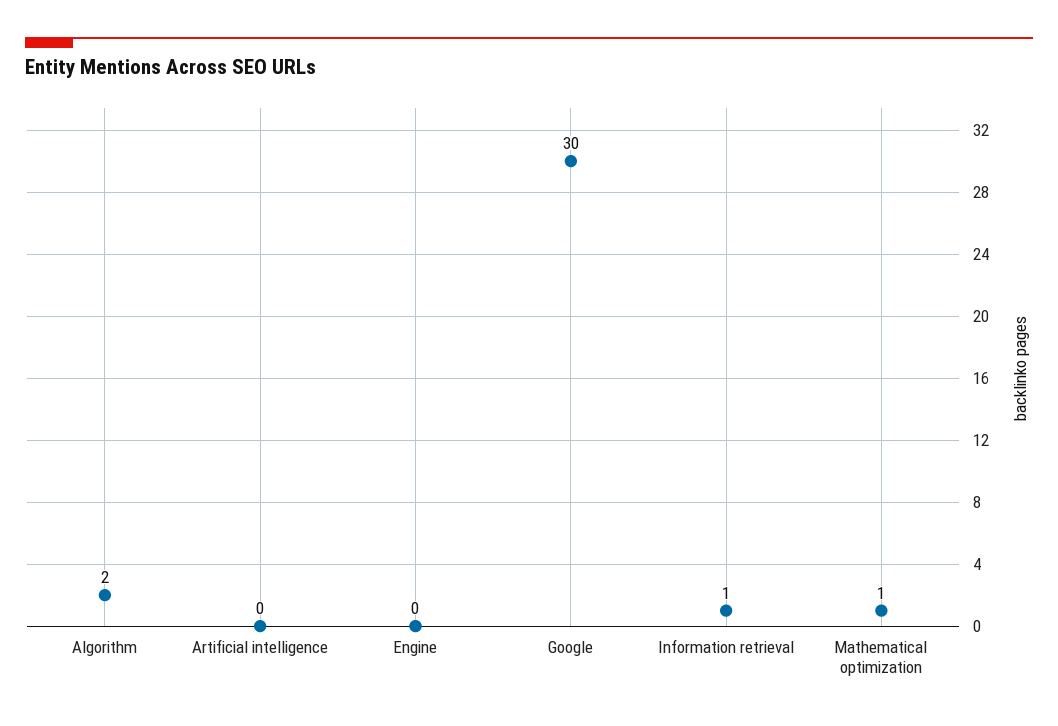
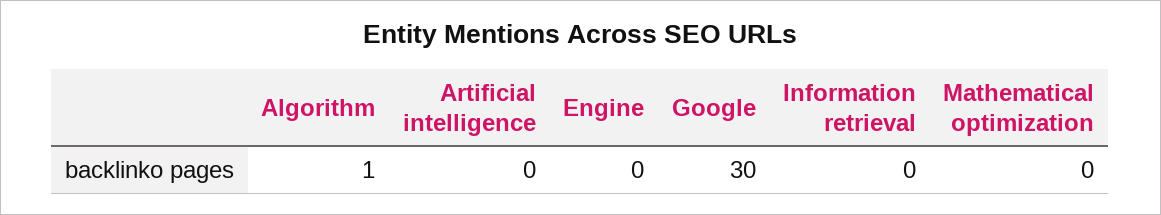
  {
-   "Algorithm": 2,
+   "Algorithm": 1,
    "Artificial intelligence": 0,
    "Engine": 0,
    "Google": 30,
-   "Information retrieval": 1,
+   "Information retrieval": 0,
-   "Mathematical optimization": 1
+   "Mathematical optimization": 0
  }

